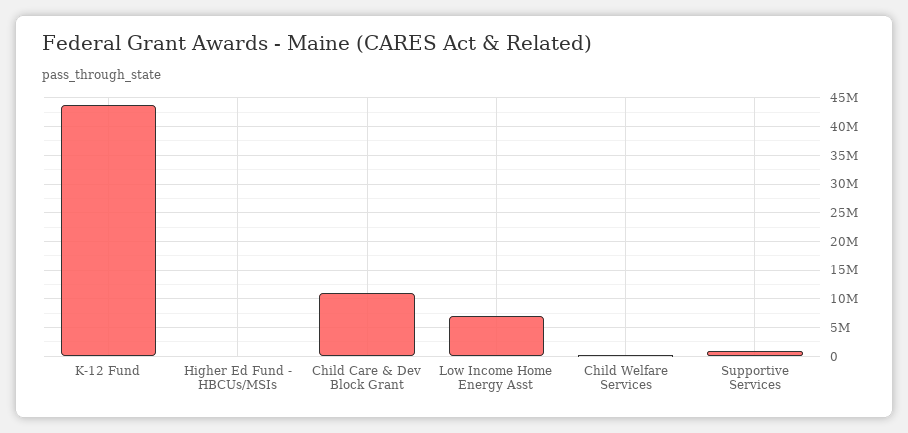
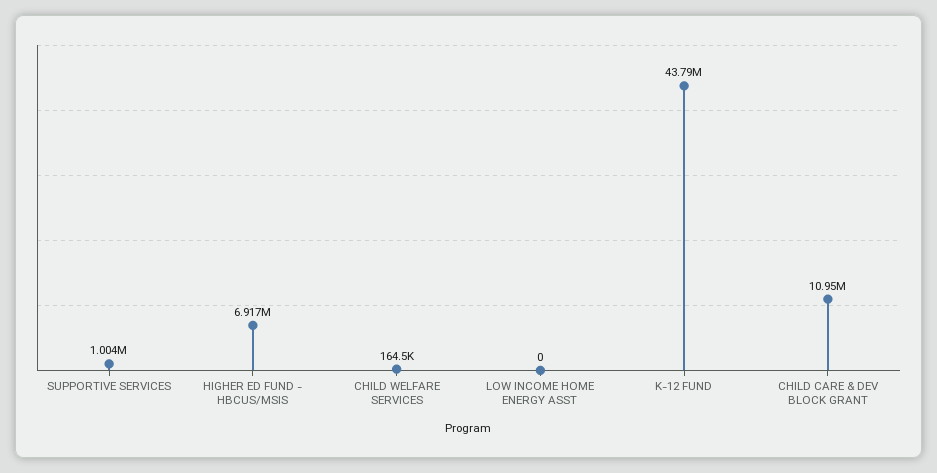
  {
    "K-12 Fund": 43790000,
-   "Higher Ed Fund - HBCUs/MSIs": 0,
+   "Higher Ed Fund - HBCUs/MSIs": 6917000,
    "Child Care & Dev Block Grant": 10950000,
-   "Low Income Home Energy Asst": 7500000,
+   "Low Income Home Energy Asst": 0,
    "Child Welfare Services": 164500,
    "Supportive Services": 1004000
  }

